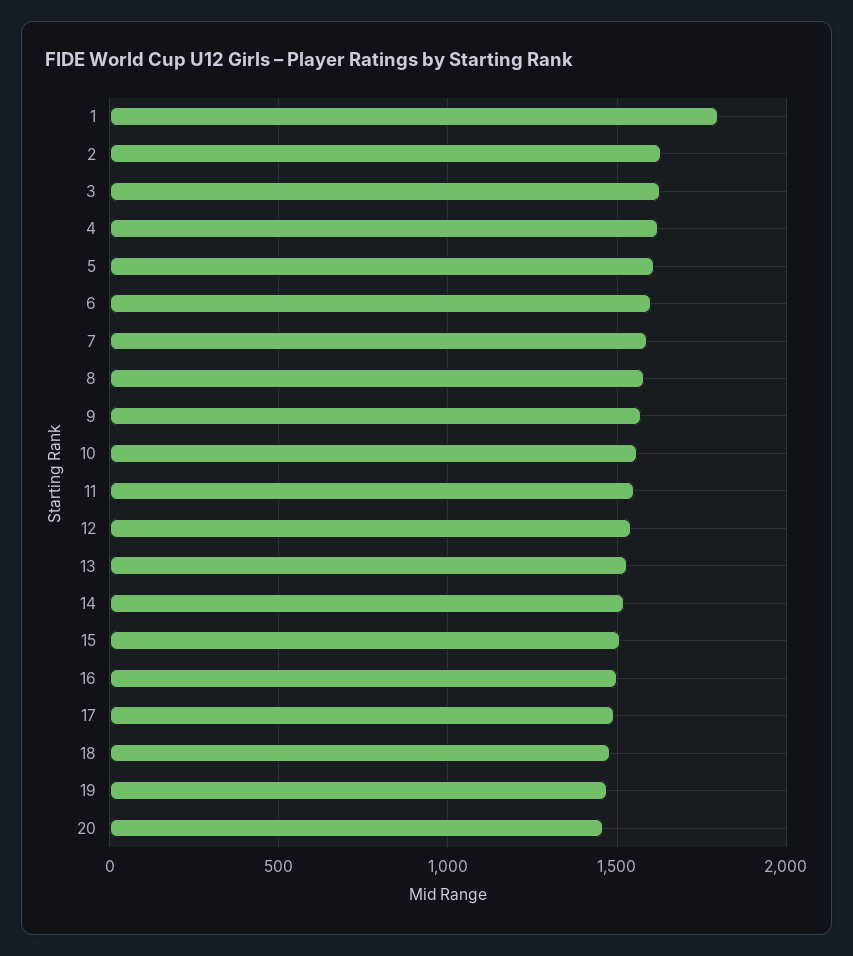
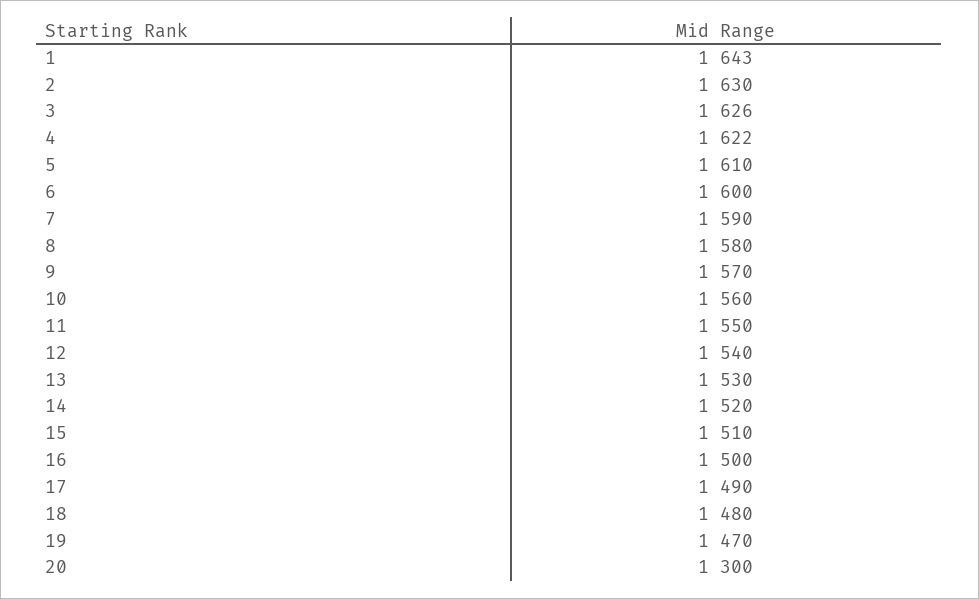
  {
-   "1": 1800,
+   "1": 1643,
    "2": 1630,
    "3": 1626,
    "4": 1622,
    "5": 1610,
    "6": 1600,
    "7": 1590,
    "8": 1580,
    "9": 1570,
    "10": 1560,
    "11": 1550,
    "12": 1540,
    "13": 1530,
    "14": 1520,
    "15": 1510,
    "16": 1500,
    "17": 1490,
    "18": 1480,
    "19": 1470,
-   "20": 1450
+   "20": 1300
  }

